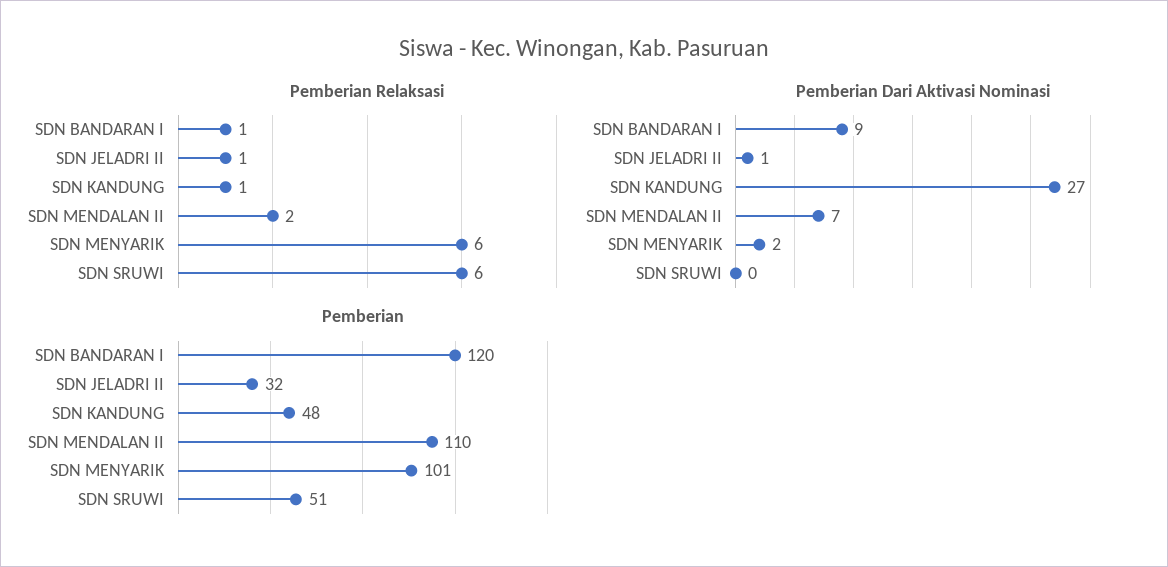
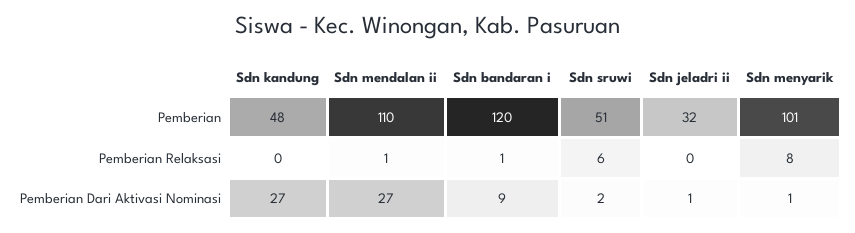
  {
    "Pemberian Relaksasi": {
      "SDN BANDARAN I": 1,
-     "SDN JELADRI II": 1,
+     "SDN JELADRI II": 0,
-     "SDN KANDUNG": 1,
+     "SDN KANDUNG": 0,
-     "SDN MENDALAN II": 2,
+     "SDN MENDALAN II": 1,
-     "SDN MENYARIK": 6,
+     "SDN MENYARIK": 8,
      "SDN SRUWI": 6
    },
    "Pemberian Dari Aktivasi Nominasi": {
      "SDN BANDARAN I": 9,
      "SDN JELADRI II": 1,
      "SDN KANDUNG": 27,
-     "SDN MENDALAN II": 7,
+     "SDN MENDALAN II": 27,
-     "SDN MENYARIK": 2,
+     "SDN MENYARIK": 1,
-     "SDN SRUWI": 0
+     "SDN SRUWI": 2
    },
    "Pemberian": {
      "SDN BANDARAN I": 120,
      "SDN JELADRI II": 32,
      "SDN KANDUNG": 48,
      "SDN MENDALAN II": 110,
      "SDN MENYARIK": 101,
      "SDN SRUWI": 51
    }
  }

